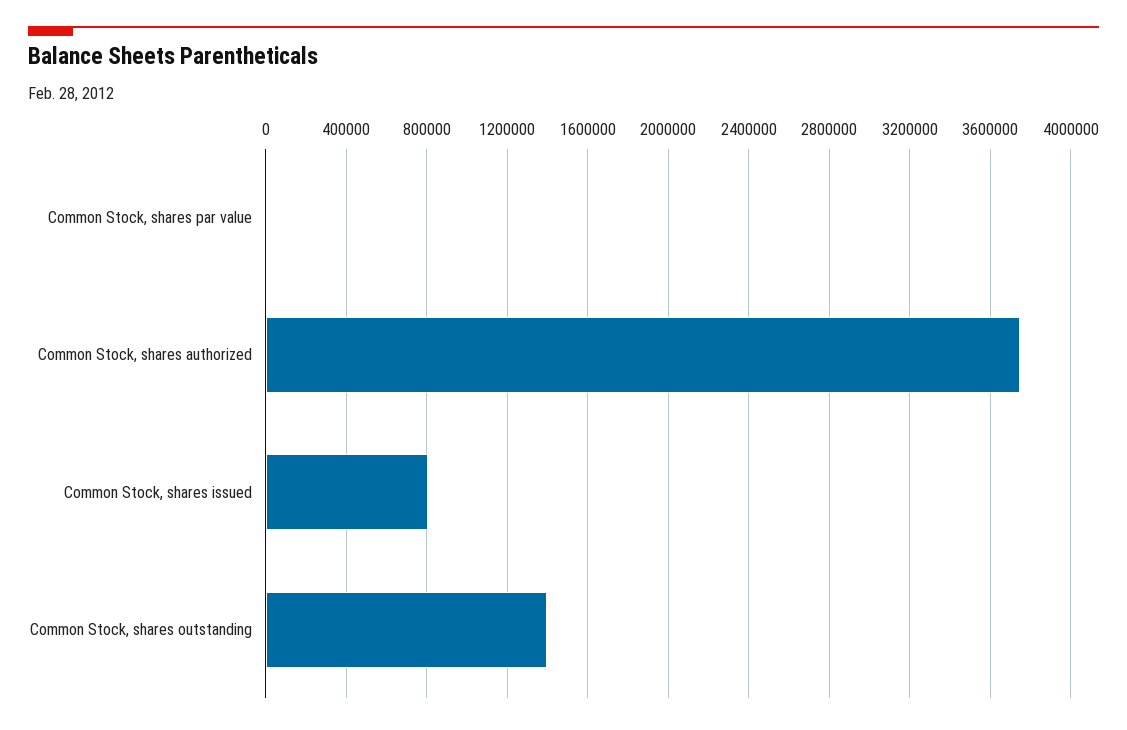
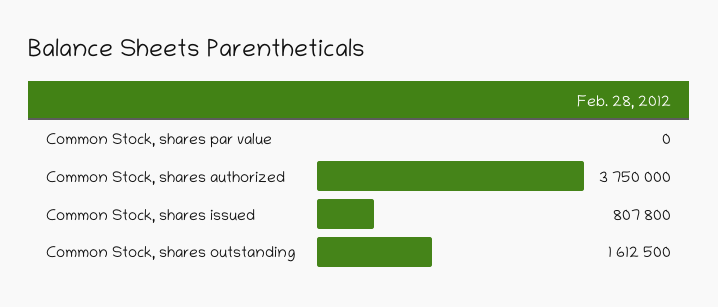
  {
    "Common Stock, shares par value": 0,
    "Common Stock, shares authorized": 3750000,
    "Common Stock, shares issued": 807800,
-   "Common Stock, shares outstanding": 1400000
+   "Common Stock, shares outstanding": 1612500
  }

